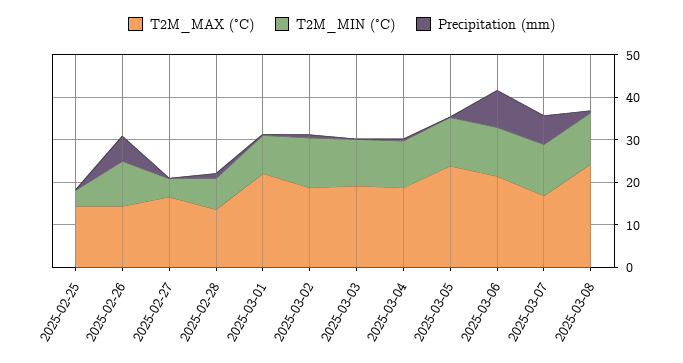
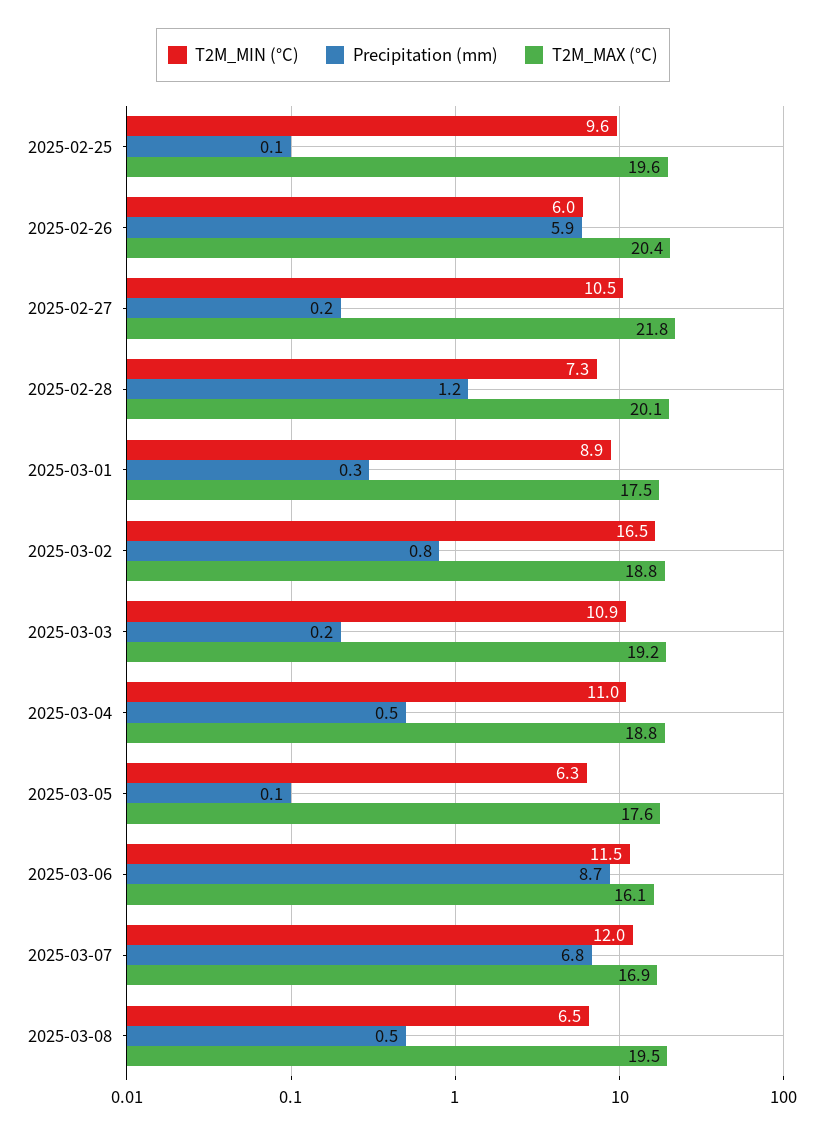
  {
    "T2M_MAX (°C)": {
-     "2025-02-25": 14,
+     "2025-02-25": 19.6,
-     "2025-02-26": 14,
+     "2025-02-26": 20.4,
-     "2025-02-27": 16,
+     "2025-02-27": 21.8,
-     "2025-02-28": 14,
+     "2025-02-28": 20.1,
-     "2025-03-01": 22,
+     "2025-03-01": 17.5,
      "2025-03-02": 18.8,
      "2025-03-03": 19.2,
      "2025-03-04": 18.8,
-     "2025-03-05": 24,
+     "2025-03-05": 17.6,
-     "2025-03-06": 22,
+     "2025-03-06": 16.1,
      "2025-03-07": 16.9,
-     "2025-03-08": 24
+     "2025-03-08": 19.5
    },
    "T2M_MIN (°C)": {
-     "2025-02-25": 4,
+     "2025-02-25": 9.6,
-     "2025-02-26": 10,
+     "2025-02-26": 6,
-     "2025-02-27": 4,
+     "2025-02-27": 10.5,
      "2025-02-28": 7.3,
      "2025-03-01": 8.9,
-     "2025-03-02": 12,
+     "2025-03-02": 16.5,
      "2025-03-03": 10.9,
      "2025-03-04": 11,
-     "2025-03-05": 12,
+     "2025-03-05": 6.3,
      "2025-03-06": 11.5,
      "2025-03-07": 12,
-     "2025-03-08": 12
+     "2025-03-08": 6.5
    },
    "Precipitation (mm)": {
      "2025-02-25": 0.1,
      "2025-02-26": 5.9,
      "2025-02-27": 0.2,
      "2025-02-28": 1.2,
      "2025-03-01": 0.3,
      "2025-03-02": 0.8,
      "2025-03-03": 0.2,
      "2025-03-04": 0.5,
      "2025-03-05": 0.1,
      "2025-03-06": 8.7,
      "2025-03-07": 6.8,
      "2025-03-08": 0.5
    }
  }

